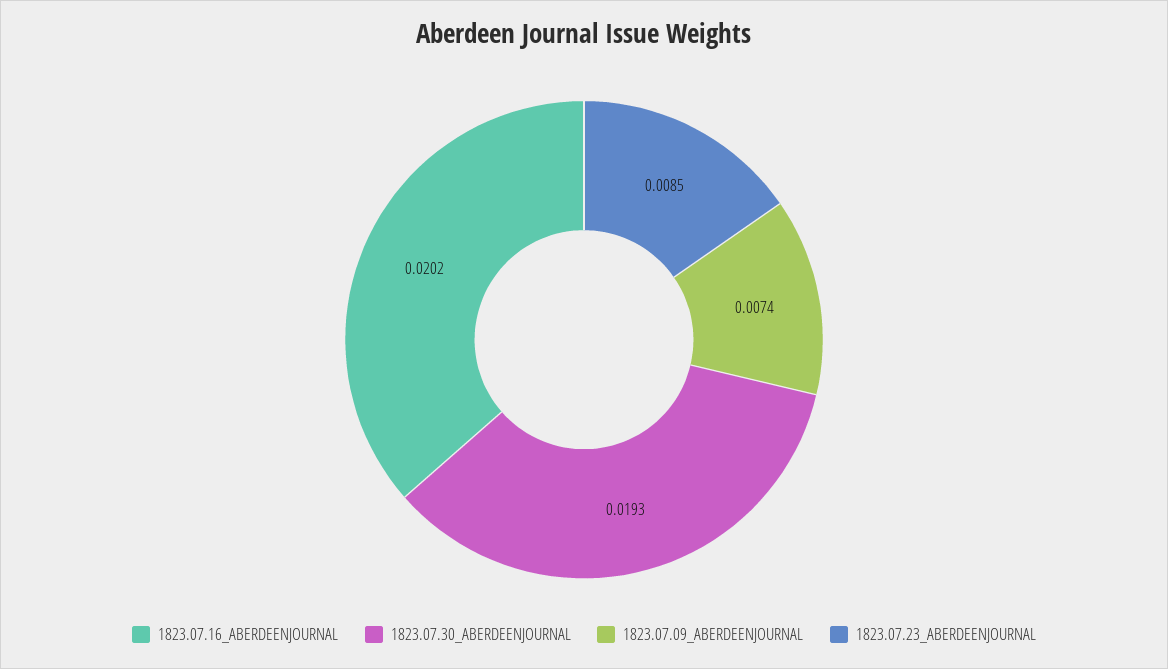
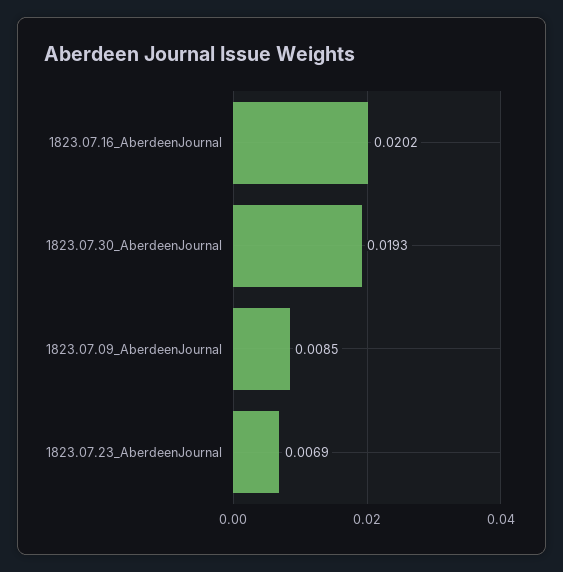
  {
    "1823.07.16_ABERDEENJOURNAL": 0.0202,
    "1823.07.30_ABERDEENJOURNAL": 0.0193,
-   "1823.07.09_ABERDEENJOURNAL": 0.0074,
+   "1823.07.09_ABERDEENJOURNAL": 0.0085,
-   "1823.07.23_ABERDEENJOURNAL": 0.0085
+   "1823.07.23_ABERDEENJOURNAL": 0.0069
  }

